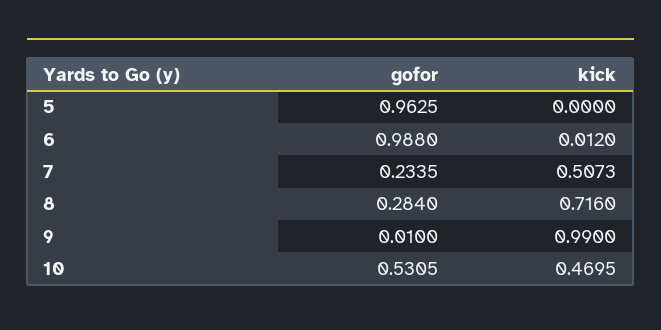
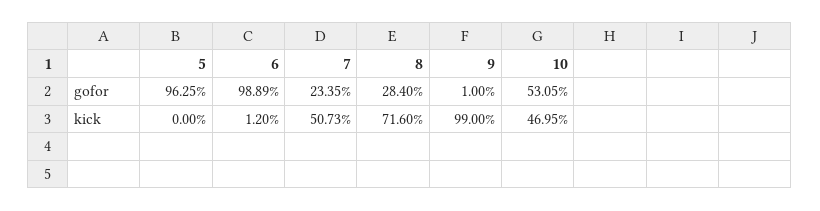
  {
    "gofor": {
      "5": 0.9625,
-     "6": 0.988,
+     "6": 0.9889,
      "7": 0.2335,
      "8": 0.284,
      "9": 0.01,
      "10": 0.5305
    },
    "kick": {
      "5": 0,
      "6": 0.012,
      "7": 0.5073,
      "8": 0.716,
      "9": 0.99,
      "10": 0.4695
    }
  }

